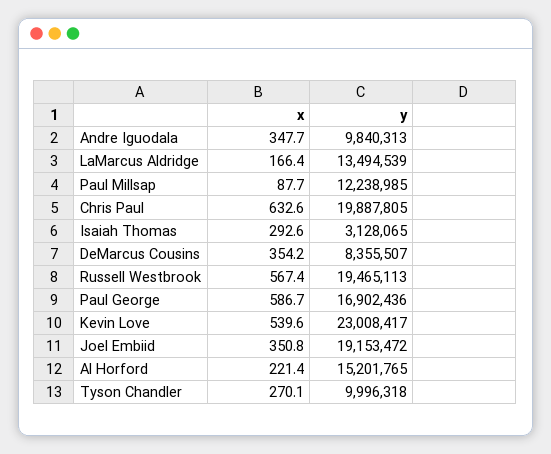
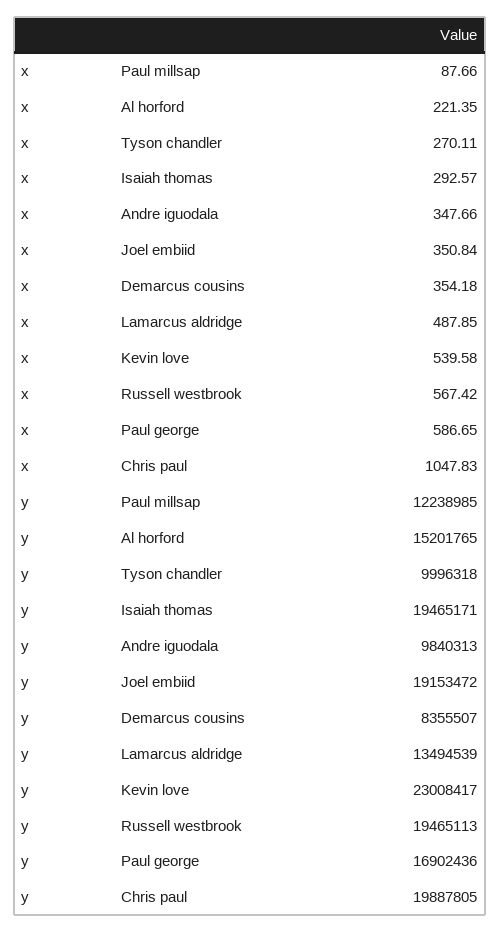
  {
    "x": {
      "Andre Iguodala": 347.66,
-     "LaMarcus Aldridge": 166.4,
+     "LaMarcus Aldridge": 487.85,
      "Paul Millsap": 87.66,
-     "Chris Paul": 632.6,
+     "Chris Paul": 1047.83,
      "Isaiah Thomas": 292.57,
      "DeMarcus Cousins": 354.18,
      "Russell Westbrook": 567.42,
      "Paul George": 586.65,
      "Kevin Love": 539.58,
      "Joel Embiid": 350.84,
      "Al Horford": 221.35,
      "Tyson Chandler": 270.11
    },
    "y": {
      "Andre Iguodala": 9840313,
      "LaMarcus Aldridge": 13494539,
      "Paul Millsap": 12238985,
      "Chris Paul": 19887805,
-     "Isaiah Thomas": 3128065,
+     "Isaiah Thomas": 19465171,
      "DeMarcus Cousins": 8355507,
      "Russell Westbrook": 19465113,
      "Paul George": 16902436,
      "Kevin Love": 23008417,
      "Joel Embiid": 19153472,
      "Al Horford": 15201765,
      "Tyson Chandler": 9996318
    }
  }

